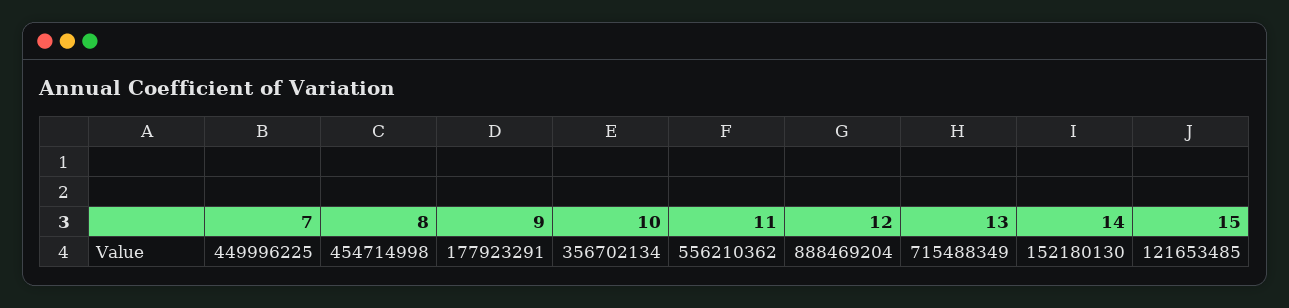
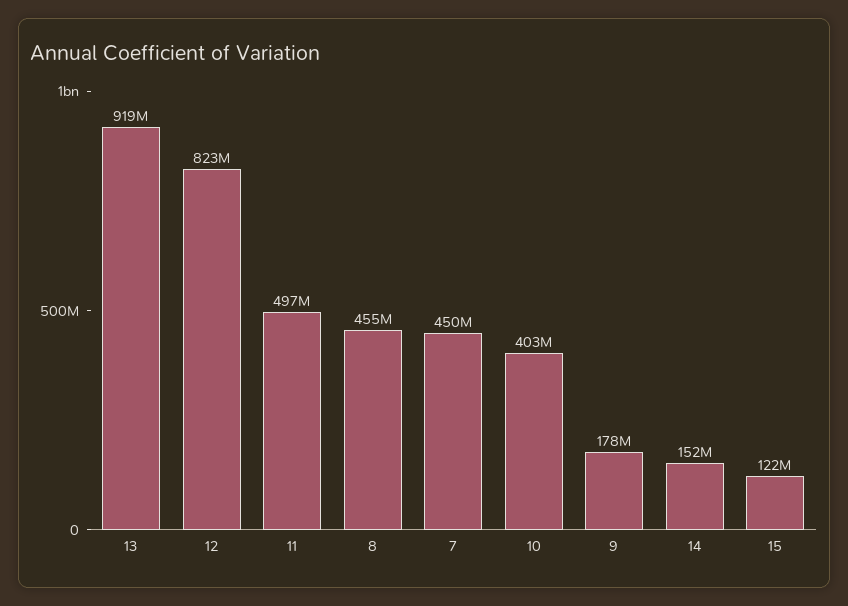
  {
    "7": 449996225,
    "8": 454714998,
    "9": 177923291,
-   "10": 356702134,
+   "10": 403000000,
-   "11": 556210362,
+   "11": 497000000,
-   "12": 888469204,
+   "12": 823000000,
-   "13": 715488349,
+   "13": 919000000,
    "14": 152180130,
    "15": 121653485
  }

